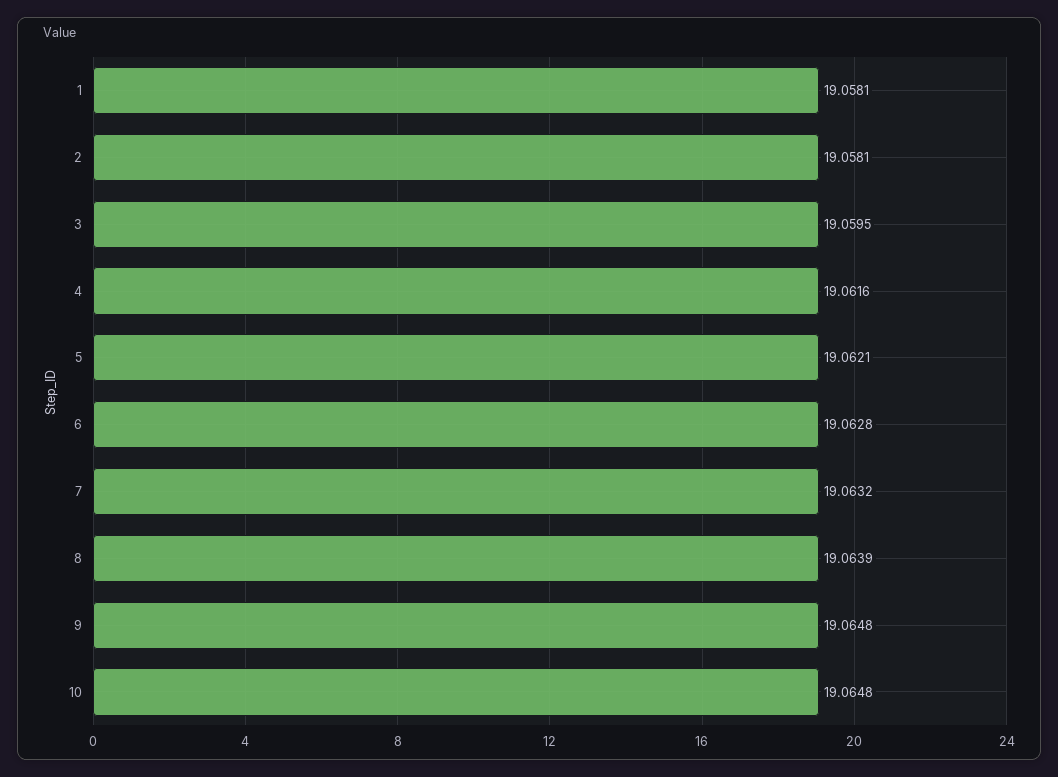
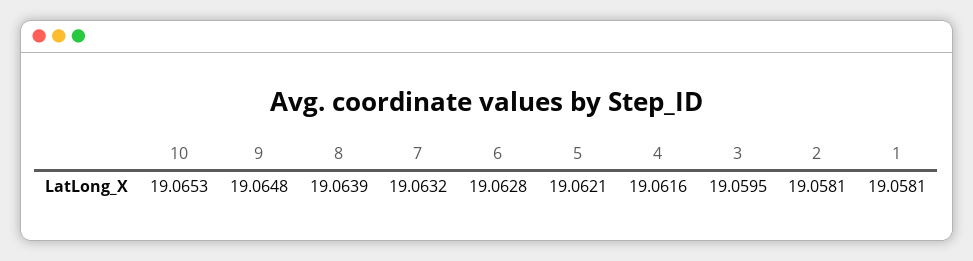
  {
    "1": 19.0581,
    "2": 19.0581,
    "3": 19.0595,
    "4": 19.0616,
    "5": 19.0621,
    "6": 19.0628,
    "7": 19.0632,
    "8": 19.0639,
    "9": 19.0648,
-   "10": 19.0648
+   "10": 19.0653
  }

